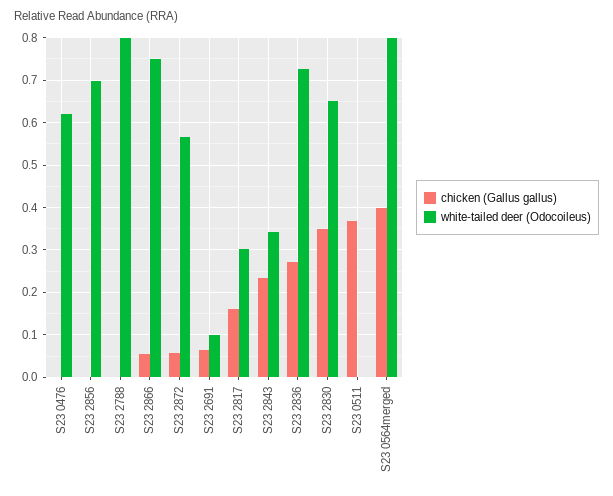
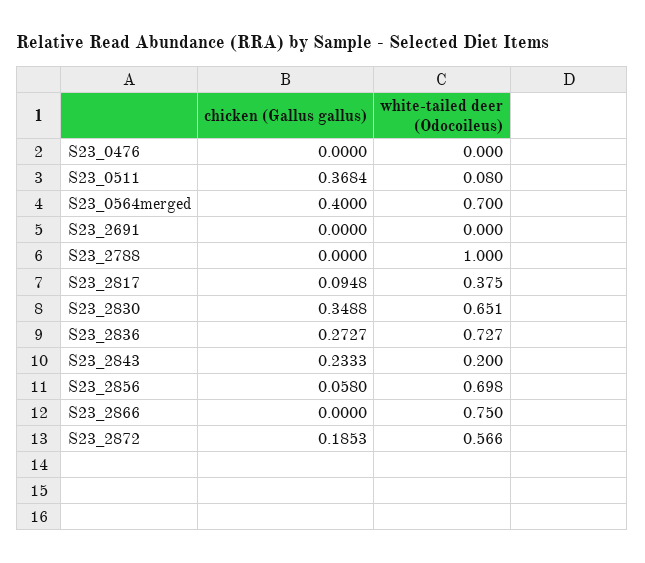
  {
    "chicken (Gallus gallus)": {
      "S23 0476": 0,
-     "S23 2856": 0,
+     "S23 2856": 0.058,
      "S23 2788": 0,
-     "S23 2866": 0.06,
+     "S23 2866": 0,
-     "S23 2872": 0.06,
+     "S23 2872": 0.1853,
-     "S23 2691": 0.06,
+     "S23 2691": 0,
-     "S23 2817": 0.16,
+     "S23 2817": 0.0948,
      "S23 2843": 0.2333,
      "S23 2836": 0.2727,
      "S23 2830": 0.3488,
      "S23 0511": 0.3684,
      "S23 0564merged": 0.4
    },
    "white-tailed deer (Odocoileus)": {
-     "S23 0476": 0.62,
+     "S23 0476": 0,
      "S23 2856": 0.698,
-     "S23 2788": 0.8,
+     "S23 2788": 1,
      "S23 2866": 0.75,
      "S23 2872": 0.566,
-     "S23 2691": 0.1,
+     "S23 2691": 0,
-     "S23 2817": 0.3,
+     "S23 2817": 0.375,
-     "S23 2843": 0.34,
+     "S23 2843": 0.2,
      "S23 2836": 0.727,
      "S23 2830": 0.651,
-     "S23 0511": 0,
+     "S23 0511": 0.08,
-     "S23 0564merged": 0.8
+     "S23 0564merged": 0.7
    }
  }

